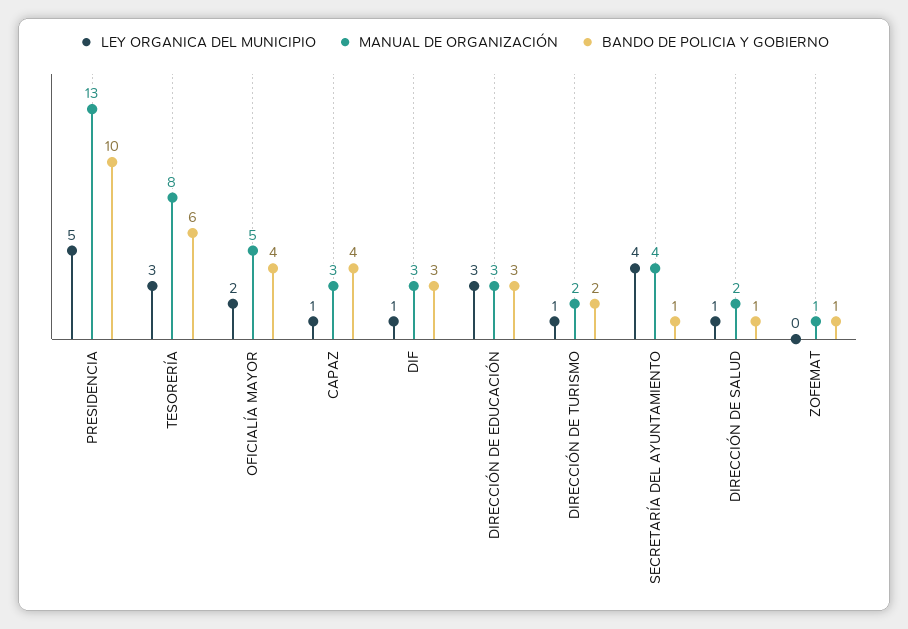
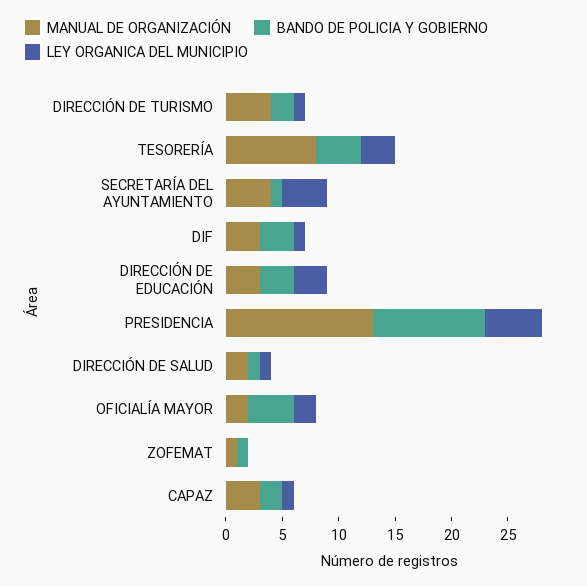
  {
    "LEY ORGANICA DEL MUNICIPIO": {
      "PRESIDENCIA": 5,
      "TESORERÍA": 3,
      "OFICIALÍA MAYOR": 2,
      "CAPAZ": 1,
      "DIF": 1,
      "DIRECCIÓN DE EDUCACIÓN": 3,
      "DIRECCIÓN DE TURISMO": 1,
      "SECRETARÍA DEL AYUNTAMIENTO": 4,
      "DIRECCIÓN DE SALUD": 1,
      "ZOFEMAT": 0
    },
    "MANUAL DE ORGANIZACIÓN": {
      "PRESIDENCIA": 13,
      "TESORERÍA": 8,
-     "OFICIALÍA MAYOR": 5,
+     "OFICIALÍA MAYOR": 2,
      "CAPAZ": 3,
      "DIF": 3,
      "DIRECCIÓN DE EDUCACIÓN": 3,
-     "DIRECCIÓN DE TURISMO": 2,
+     "DIRECCIÓN DE TURISMO": 4,
      "SECRETARÍA DEL AYUNTAMIENTO": 4,
      "DIRECCIÓN DE SALUD": 2,
      "ZOFEMAT": 1
    },
    "BANDO DE POLICIA Y GOBIERNO": {
      "PRESIDENCIA": 10,
-     "TESORERÍA": 6,
+     "TESORERÍA": 4,
      "OFICIALÍA MAYOR": 4,
-     "CAPAZ": 4,
+     "CAPAZ": 2,
      "DIF": 3,
      "DIRECCIÓN DE EDUCACIÓN": 3,
      "DIRECCIÓN DE TURISMO": 2,
      "SECRETARÍA DEL AYUNTAMIENTO": 1,
      "DIRECCIÓN DE SALUD": 1,
      "ZOFEMAT": 1
    }
  }

